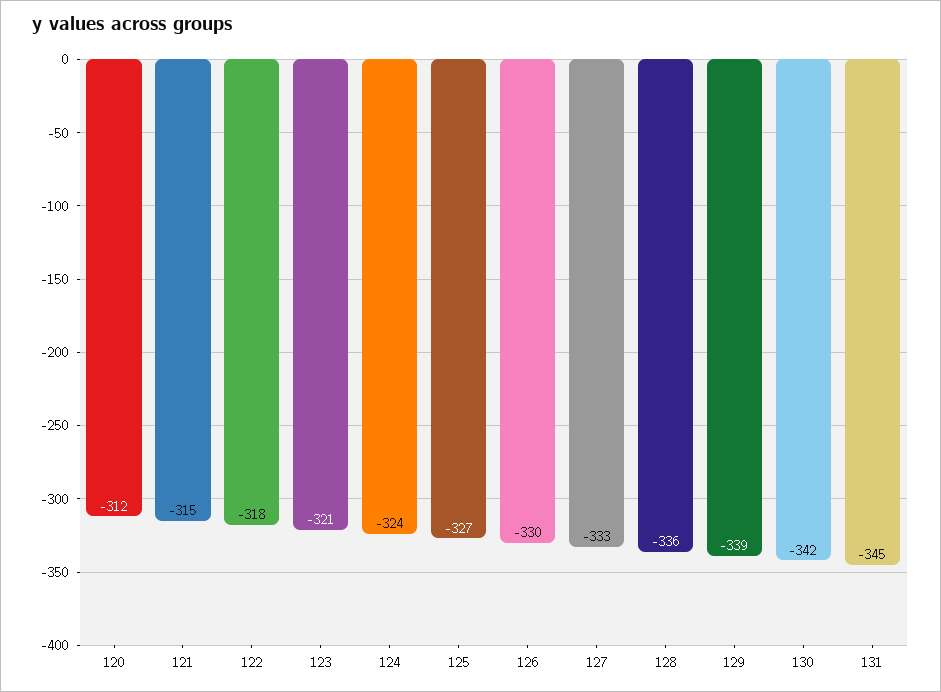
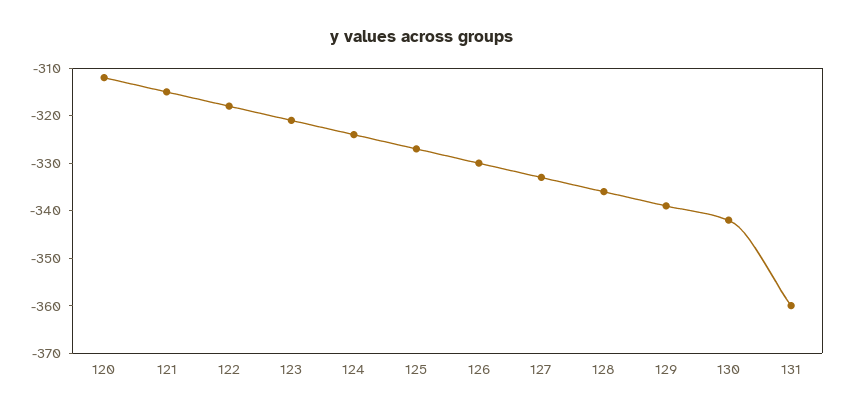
  {
    "120": -312,
    "121": -315,
    "122": -318,
    "123": -321,
    "124": -324,
    "125": -327,
    "126": -330,
    "127": -333,
    "128": -336,
    "129": -339,
    "130": -342,
-   "131": -345
+   "131": -360
  }

